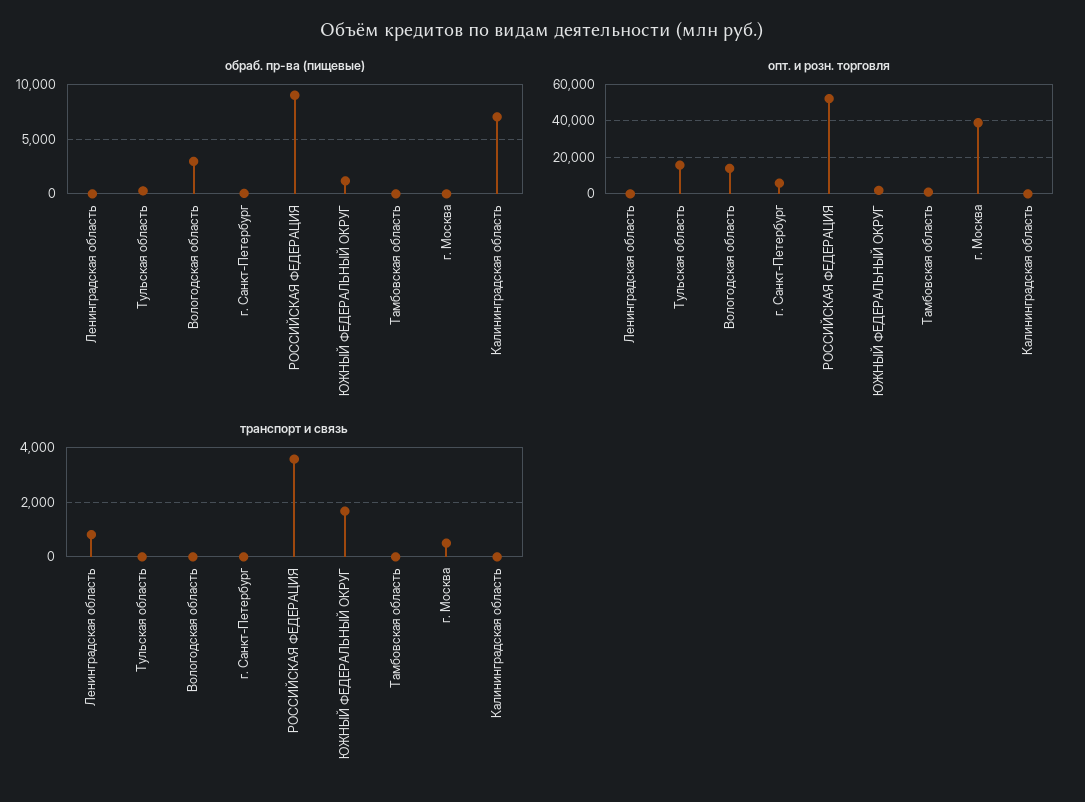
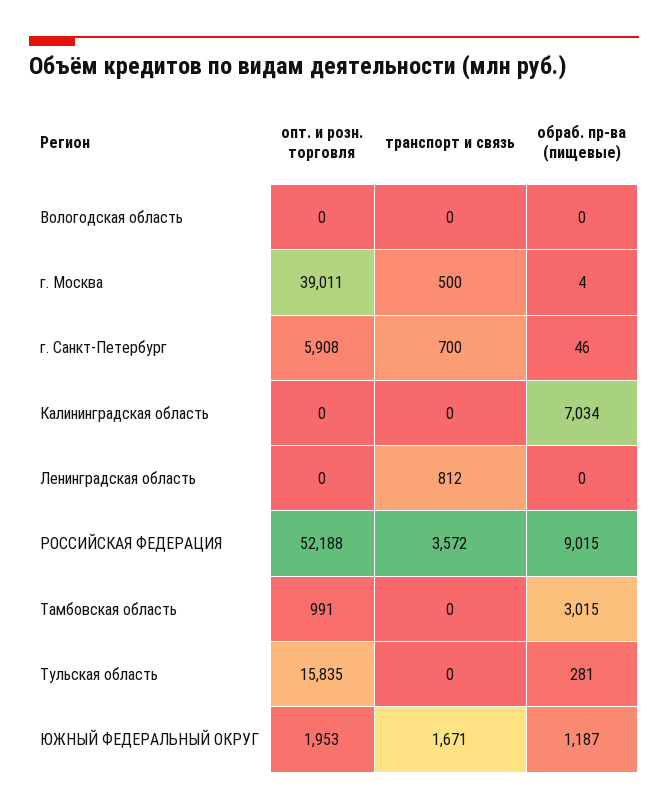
  {
    "обраб. пр-ва (пищевые)": {
      "Ленинградская область": 0,
      "Тульская область": 281,
-     "Вологодская область": 3000,
+     "Вологодская область": 0,
      "г. Санкт-Петербург": 46,
      "РОССИЙСКАЯ ФЕДЕРАЦИЯ": 9015,
      "ЮЖНЫЙ ФЕДЕРАЛЬНЫЙ ОКРУГ": 1187,
-     "Тамбовская область": 0,
+     "Тамбовская область": 3015,
      "г. Москва": 4,
      "Калининградская область": 7034
    },
    "опт. и розн. торговля": {
      "Ленинградская область": 0,
      "Тульская область": 15835,
-     "Вологодская область": 15000,
+     "Вологодская область": 0,
      "г. Санкт-Петербург": 5908,
      "РОССИЙСКАЯ ФЕДЕРАЦИЯ": 52188,
      "ЮЖНЫЙ ФЕДЕРАЛЬНЫЙ ОКРУГ": 1953,
      "Тамбовская область": 991,
      "г. Москва": 39011,
      "Калининградская область": 0
    },
    "транспорт и связь": {
      "Ленинградская область": 812,
      "Тульская область": 0,
      "Вологодская область": 0,
-     "г. Санкт-Петербург": 0,
+     "г. Санкт-Петербург": 700,
      "РОССИЙСКАЯ ФЕДЕРАЦИЯ": 3572,
      "ЮЖНЫЙ ФЕДЕРАЛЬНЫЙ ОКРУГ": 1671,
      "Тамбовская область": 0,
      "г. Москва": 500,
      "Калининградская область": 0
    }
  }

